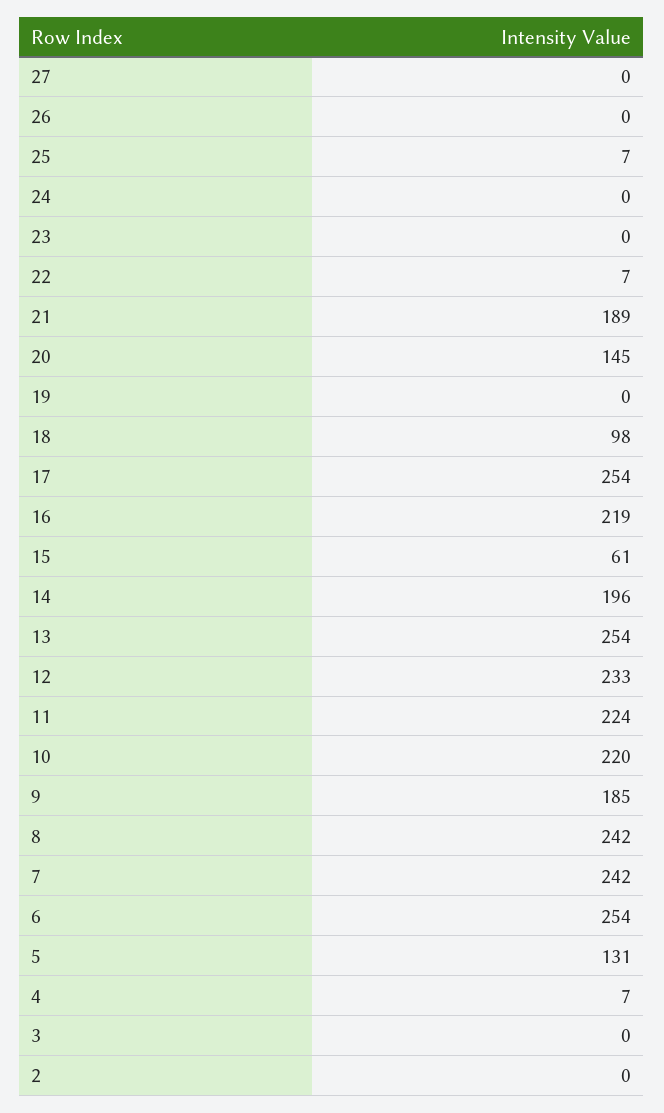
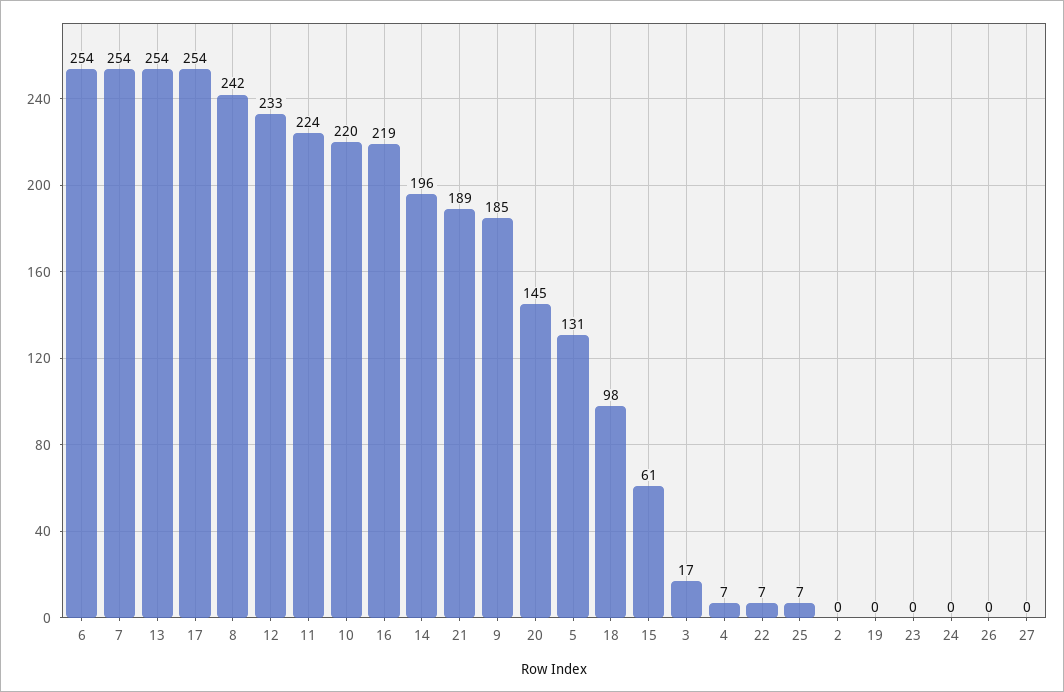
  {
    "27": 0,
    "26": 0,
    "25": 7,
    "24": 0,
    "23": 0,
    "22": 7,
    "21": 189,
    "20": 145,
    "19": 0,
    "18": 98,
    "17": 254,
    "16": 219,
    "15": 61,
    "14": 196,
    "13": 254,
    "12": 233,
    "11": 224,
    "10": 220,
    "9": 185,
    "8": 242,
-   "7": 242,
+   "7": 254,
    "6": 254,
    "5": 131,
    "4": 7,
-   "3": 0,
+   "3": 17,
    "2": 0
  }

